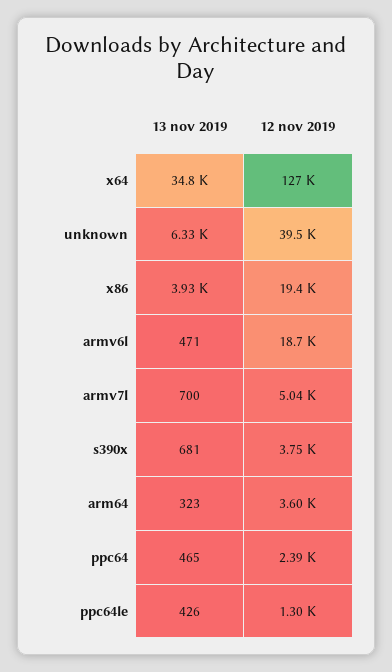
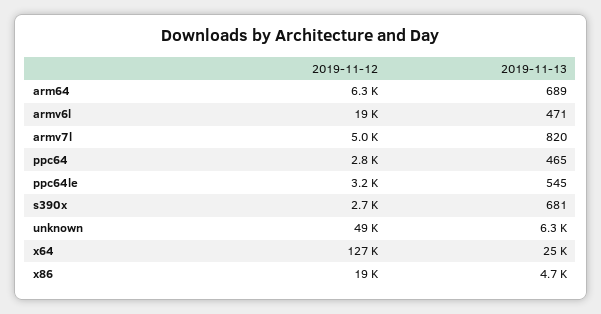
  {
    "13 nov 2019": {
-     "x64": 34800,
+     "x64": 25000,
      "unknown": 6330,
-     "x86": 3930,
+     "x86": 4700,
      "armv6l": 471,
-     "armv7l": 700,
+     "armv7l": 820,
      "s390x": 681,
-     "arm64": 323,
+     "arm64": 689,
      "ppc64": 465,
-     "ppc64le": 426
+     "ppc64le": 545
    },
    "12 nov 2019": {
      "x64": 127000,
-     "unknown": 39500,
+     "unknown": 49000,
      "x86": 19400,
      "armv6l": 18700,
      "armv7l": 5040,
-     "s390x": 3750,
+     "s390x": 2700,
-     "arm64": 3600,
+     "arm64": 6300,
-     "ppc64": 2390,
+     "ppc64": 2800,
-     "ppc64le": 1300
+     "ppc64le": 3200
    }
  }

